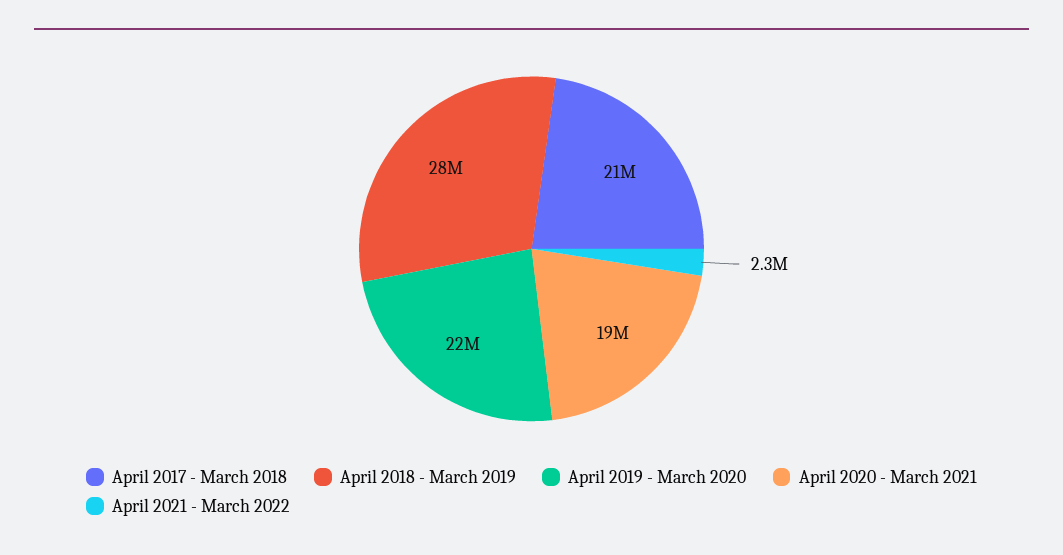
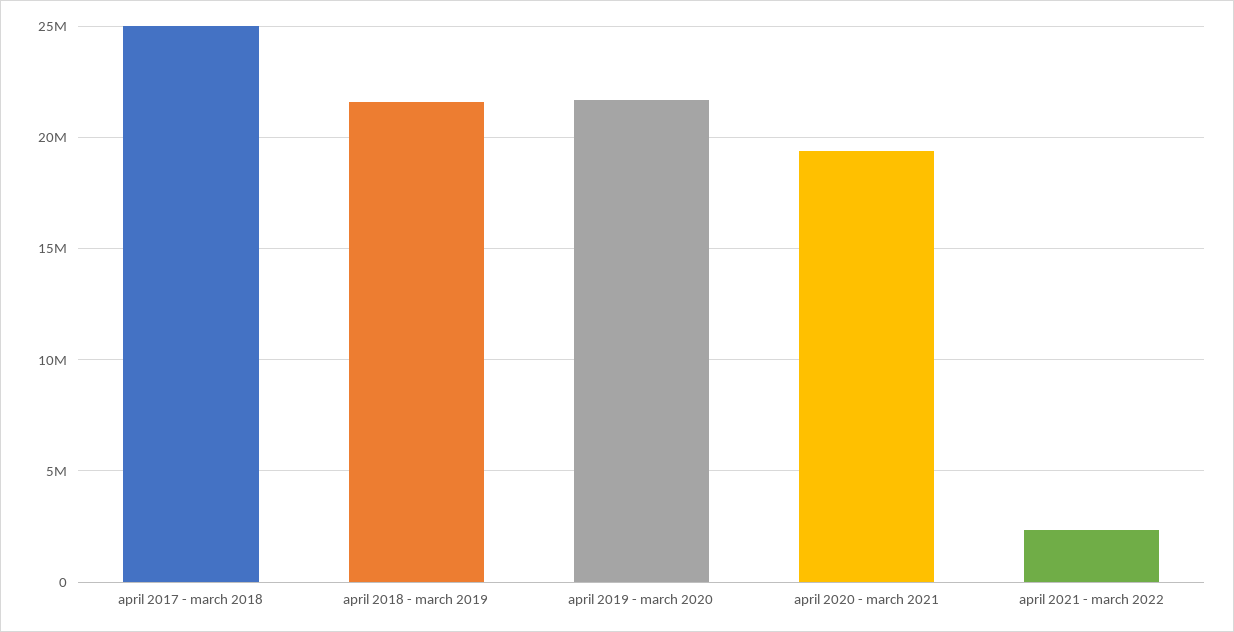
  {
-   "April 2017 - March 2018": 21000000,
+   "April 2017 - March 2018": 25000000,
-   "April 2018 - March 2019": 28000000,
+   "April 2018 - March 2019": 21500000,
    "April 2019 - March 2020": 22000000,
    "April 2020 - March 2021": 19000000,
    "April 2021 - March 2022": 2300000
  }

